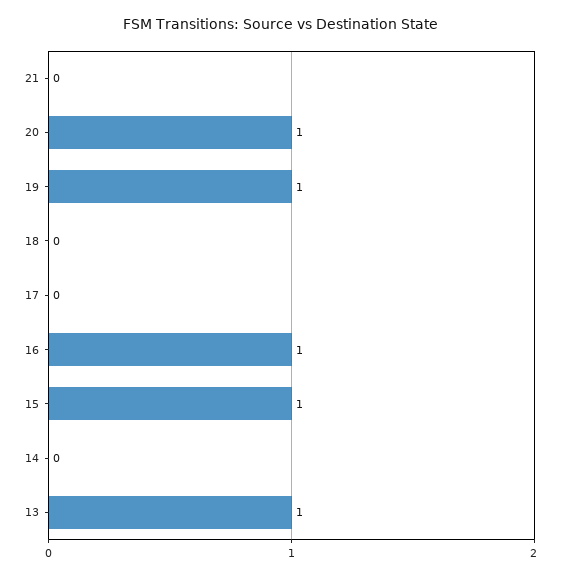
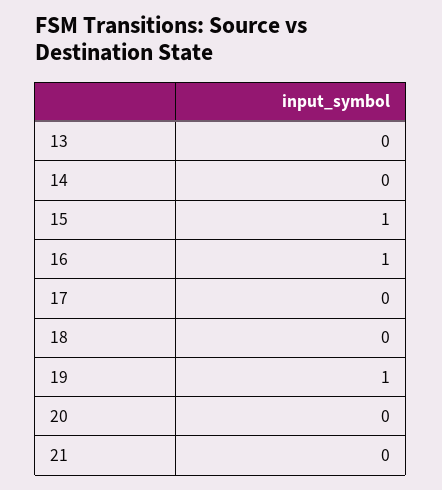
  {
    "21": 0,
-   "20": 1,
+   "20": 0,
    "19": 1,
    "18": 0,
    "17": 0,
    "16": 1,
    "15": 1,
    "14": 0,
-   "13": 1
+   "13": 0
  }

